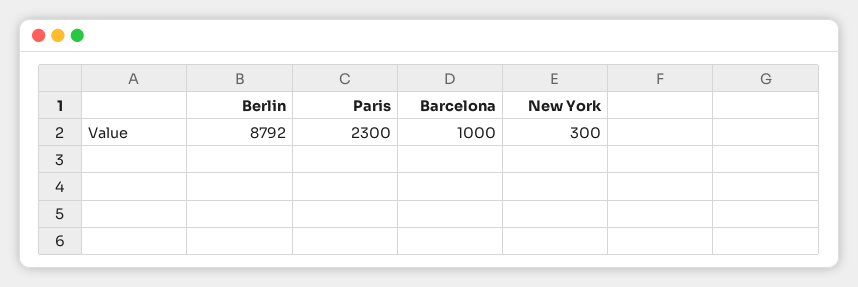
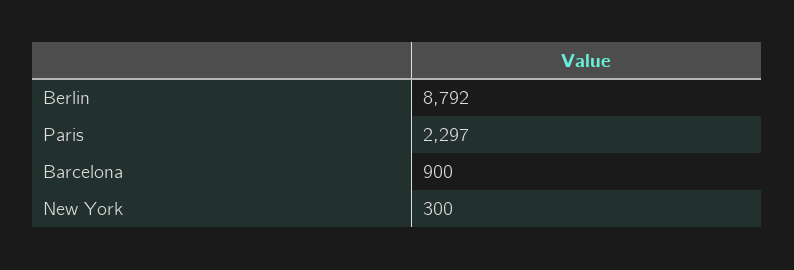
  {
    "Berlin": 8792,
-   "Paris": 2300,
+   "Paris": 2297,
-   "Barcelona": 1000,
+   "Barcelona": 900,
    "New York": 300
  }

